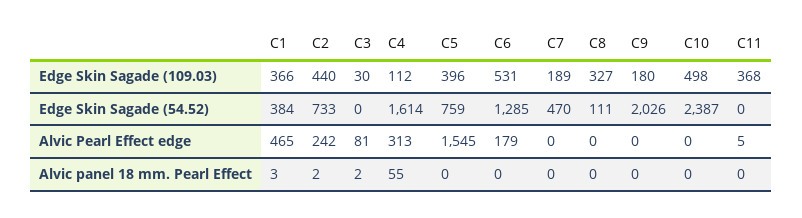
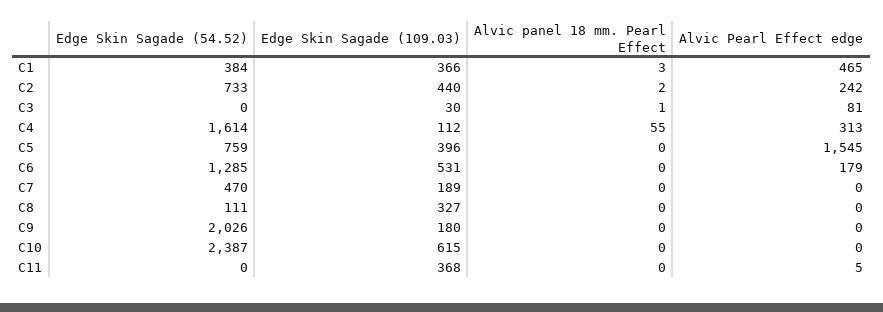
  {
    "C1": {
      "Edge Skin Sagade (109.03)": 366,
      "Edge Skin Sagade (54.52)": 384,
      "Alvic Pearl Effect edge": 465,
      "Alvic panel 18 mm. Pearl Effect": 3
    },
    "C2": {
      "Edge Skin Sagade (109.03)": 440,
      "Edge Skin Sagade (54.52)": 733,
      "Alvic Pearl Effect edge": 242,
      "Alvic panel 18 mm. Pearl Effect": 2
    },
    "C3": {
      "Edge Skin Sagade (109.03)": 30,
      "Edge Skin Sagade (54.52)": 0,
      "Alvic Pearl Effect edge": 81,
-     "Alvic panel 18 mm. Pearl Effect": 2
+     "Alvic panel 18 mm. Pearl Effect": 1
    },
    "C4": {
      "Edge Skin Sagade (109.03)": 112,
      "Edge Skin Sagade (54.52)": 1614,
      "Alvic Pearl Effect edge": 313,
      "Alvic panel 18 mm. Pearl Effect": 55
    },
    "C5": {
      "Edge Skin Sagade (109.03)": 396,
      "Edge Skin Sagade (54.52)": 759,
      "Alvic Pearl Effect edge": 1545,
      "Alvic panel 18 mm. Pearl Effect": 0
    },
    "C6": {
      "Edge Skin Sagade (109.03)": 531,
      "Edge Skin Sagade (54.52)": 1285,
      "Alvic Pearl Effect edge": 179,
      "Alvic panel 18 mm. Pearl Effect": 0
    },
    "C7": {
      "Edge Skin Sagade (109.03)": 189,
      "Edge Skin Sagade (54.52)": 470,
      "Alvic Pearl Effect edge": 0,
      "Alvic panel 18 mm. Pearl Effect": 0
    },
    "C8": {
      "Edge Skin Sagade (109.03)": 327,
      "Edge Skin Sagade (54.52)": 111,
      "Alvic Pearl Effect edge": 0,
      "Alvic panel 18 mm. Pearl Effect": 0
    },
    "C9": {
      "Edge Skin Sagade (109.03)": 180,
      "Edge Skin Sagade (54.52)": 2026,
      "Alvic Pearl Effect edge": 0,
      "Alvic panel 18 mm. Pearl Effect": 0
    },
    "C10": {
-     "Edge Skin Sagade (109.03)": 498,
+     "Edge Skin Sagade (109.03)": 615,
      "Edge Skin Sagade (54.52)": 2387,
      "Alvic Pearl Effect edge": 0,
      "Alvic panel 18 mm. Pearl Effect": 0
    },
    "C11": {
      "Edge Skin Sagade (109.03)": 368,
      "Edge Skin Sagade (54.52)": 0,
      "Alvic Pearl Effect edge": 5,
      "Alvic panel 18 mm. Pearl Effect": 0
    }
  }

